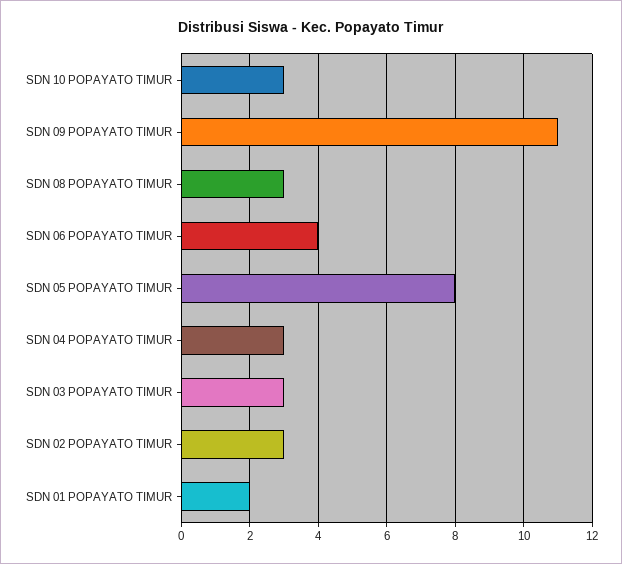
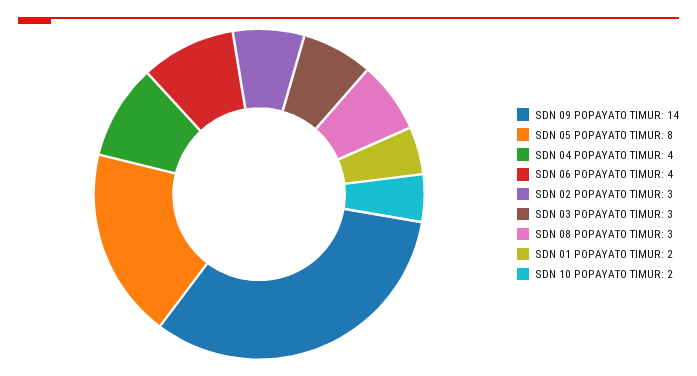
  {
-   "SDN 10 POPAYATO TIMUR": 3,
+   "SDN 10 POPAYATO TIMUR": 2,
-   "SDN 09 POPAYATO TIMUR": 11,
+   "SDN 09 POPAYATO TIMUR": 14,
    "SDN 08 POPAYATO TIMUR": 3,
    "SDN 06 POPAYATO TIMUR": 4,
    "SDN 05 POPAYATO TIMUR": 8,
-   "SDN 04 POPAYATO TIMUR": 3,
+   "SDN 04 POPAYATO TIMUR": 4,
    "SDN 03 POPAYATO TIMUR": 3,
    "SDN 02 POPAYATO TIMUR": 3,
    "SDN 01 POPAYATO TIMUR": 2
  }

